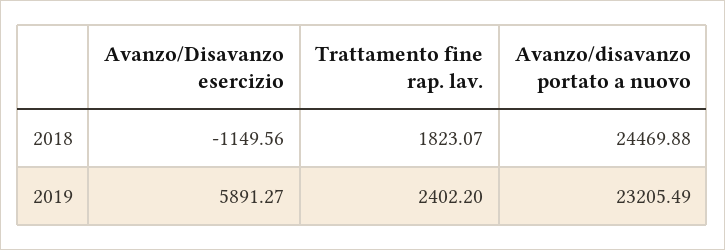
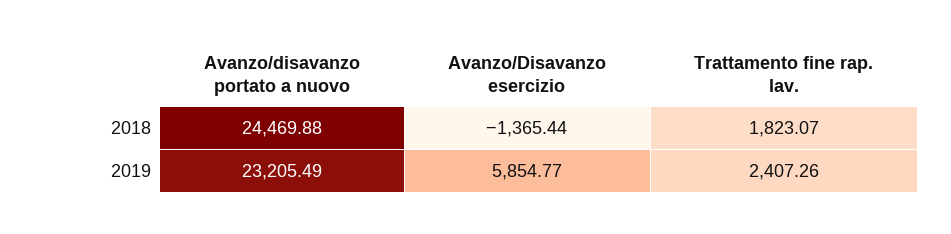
  {
    "Avanzo/Disavanzo esercizio": {
-     "2018": -1149.56,
+     "2018": -1365.44,
-     "2019": 5891.27
+     "2019": 5854.77
    },
    "Trattamento fine rap. lav.": {
      "2018": 1823.07,
-     "2019": 2402.2
+     "2019": 2407.26
    },
    "Avanzo/disavanzo portato a nuovo": {
      "2018": 24469.88,
      "2019": 23205.49
    }
  }

